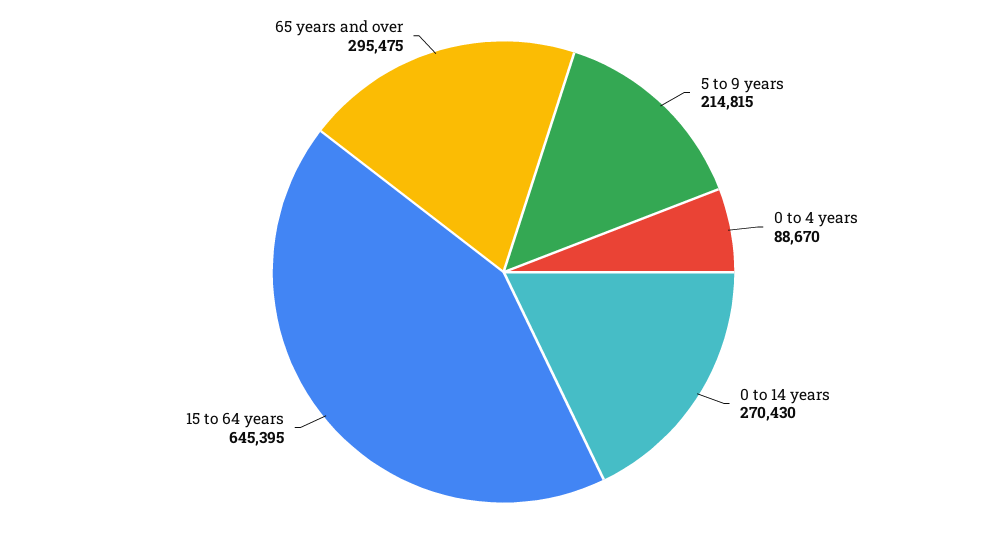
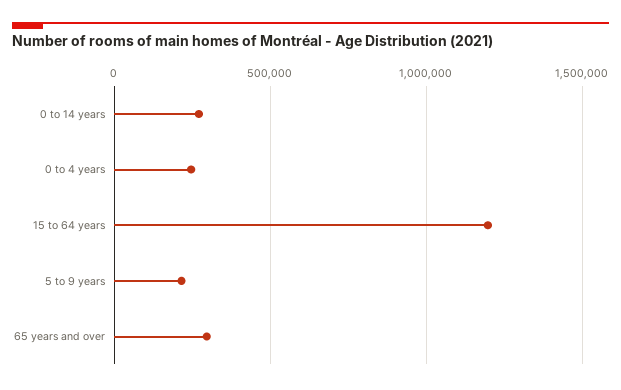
  {
    "5 to 9 years": 214815,
-   "0 to 4 years": 88670,
+   "0 to 4 years": 250000,
    "0 to 14 years": 270430,
-   "15 to 64 years": 645395,
+   "15 to 64 years": 1200000,
    "65 years and over": 295475
  }

